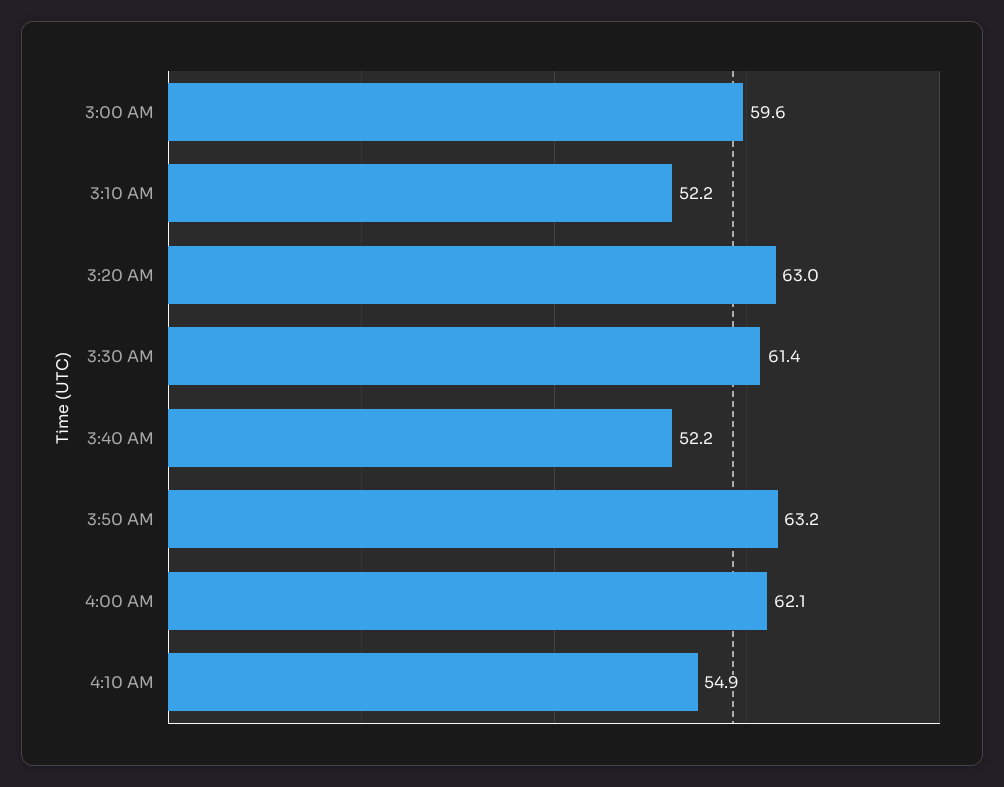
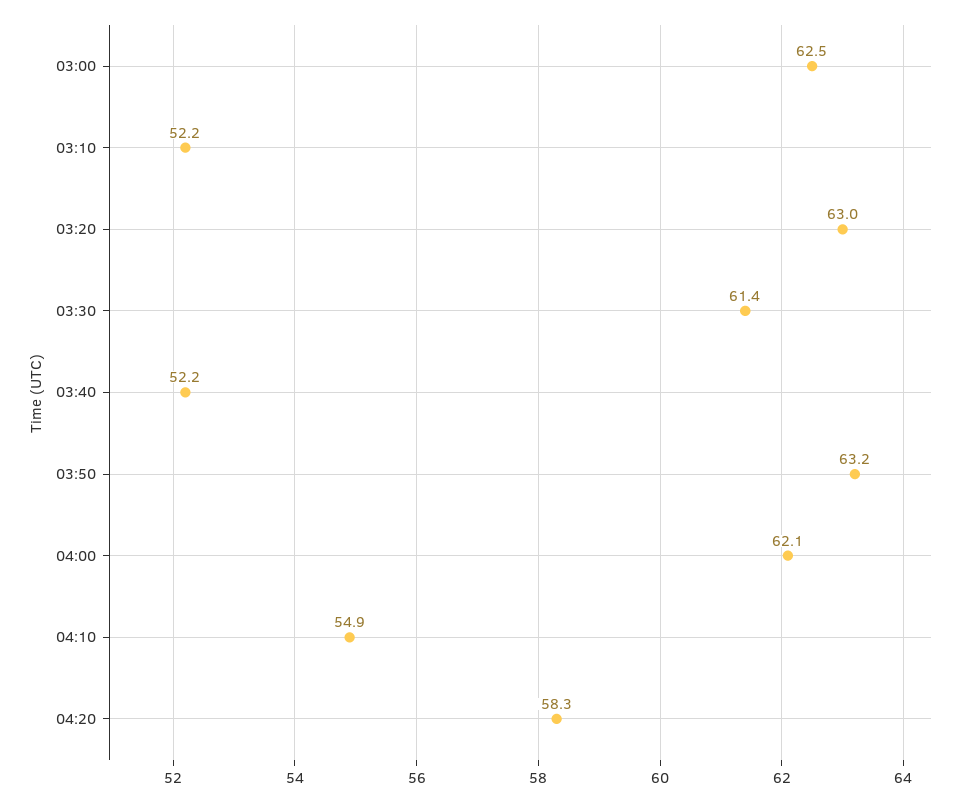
  {
-   "3:00 AM": 59.6,
+   "3:00 AM": 62.5,
    "3:10 AM": 52.2,
    "3:20 AM": 63,
    "3:30 AM": 61.4,
    "3:40 AM": 52.2,
    "3:50 AM": 63.2,
    "4:00 AM": 62.1,
-   "4:10 AM": 54.9
+   "4:10 AM": 54.9,
+   "04:20": 58.3
  }

